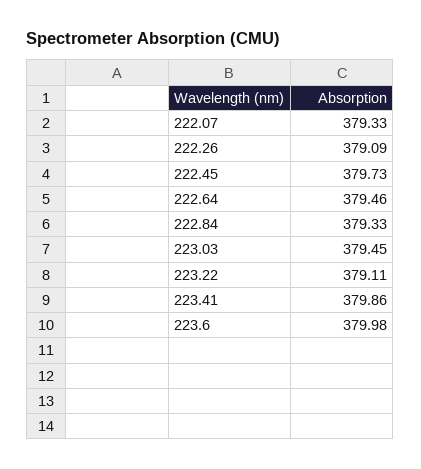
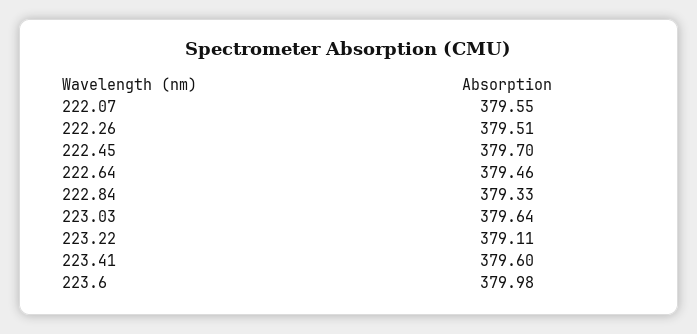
  {
-   "222.07": 379.33,
+   "222.07": 379.55,
-   "222.26": 379.09,
+   "222.26": 379.51,
-   "222.45": 379.73,
+   "222.45": 379.7,
    "222.64": 379.46,
    "222.84": 379.33,
-   "223.03": 379.45,
+   "223.03": 379.64,
    "223.22": 379.11,
-   "223.41": 379.86,
+   "223.41": 379.6,
    "223.6": 379.98
  }

